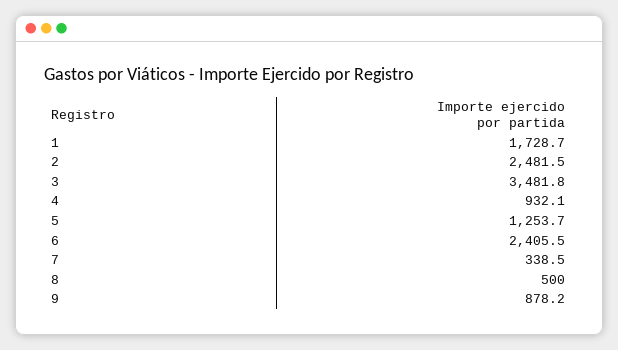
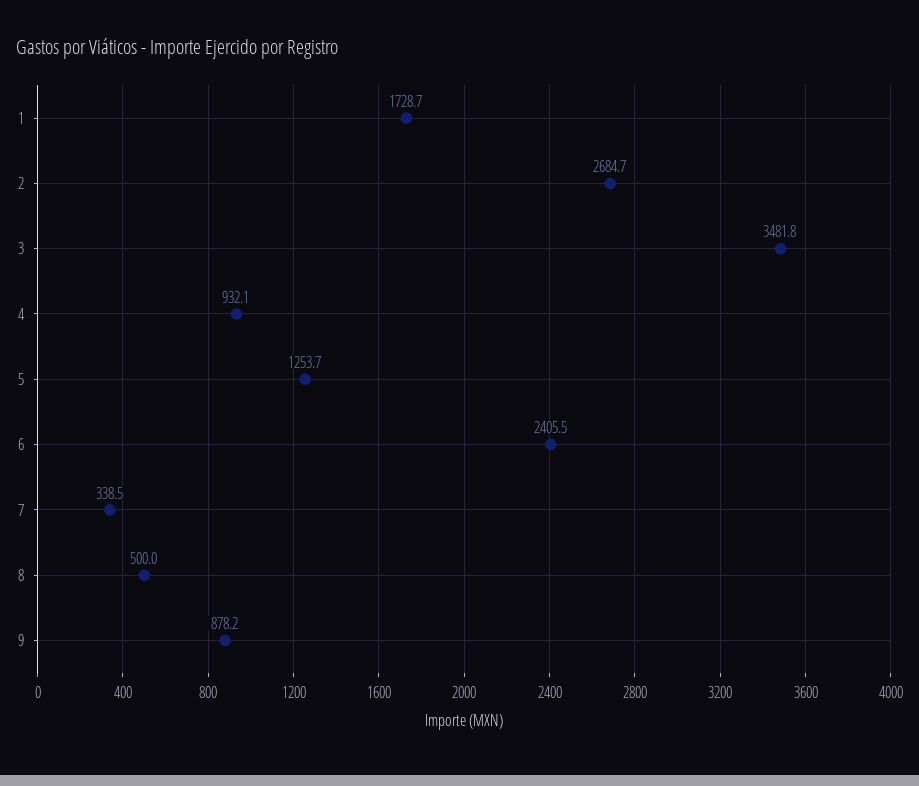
  {
    "1": 1728.7,
-   "2": 2481.5,
+   "2": 2684.7,
    "3": 3481.8,
    "4": 932.1,
    "5": 1253.7,
    "6": 2405.5,
    "7": 338.5,
    "8": 500,
    "9": 878.2
  }

